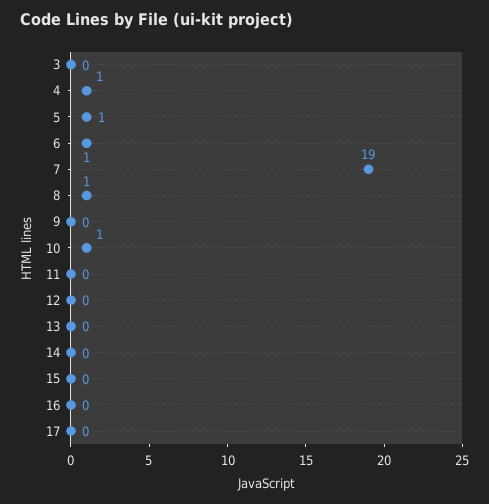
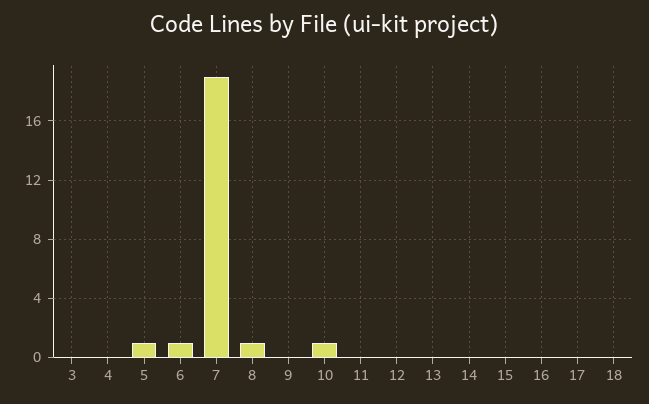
  {
    "3": 0,
-   "4": 1,
+   "4": 0,
    "5": 1,
    "6": 1,
    "7": 19,
    "8": 1,
    "9": 0,
    "10": 1,
    "11": 0,
    "12": 0,
    "13": 0,
    "14": 0,
    "15": 0,
    "16": 0,
-   "17": 0
+   "17": 0,
+   "18": 0
  }

